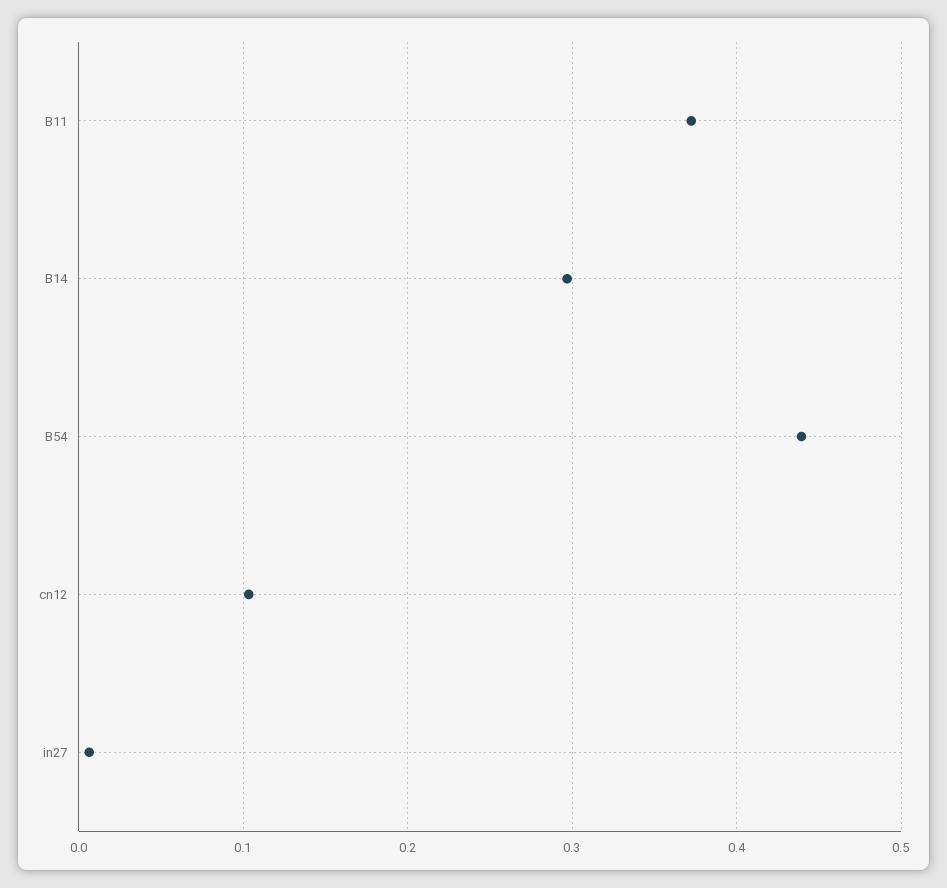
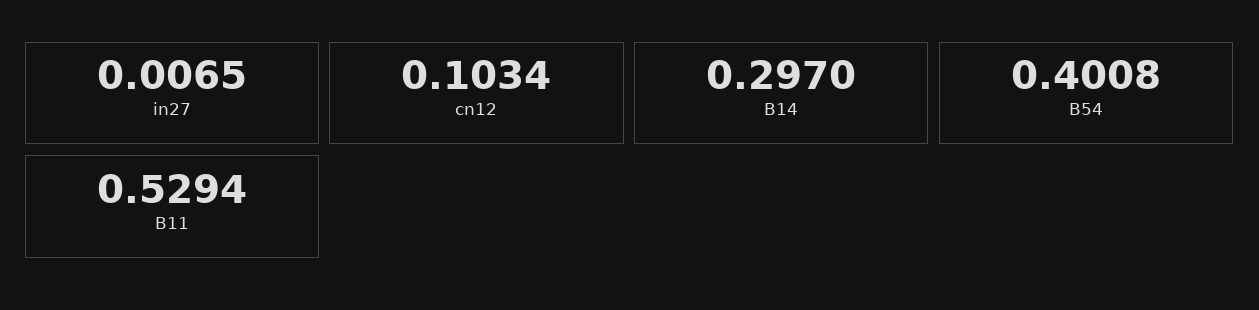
  {
-   "B11": 0.37,
+   "B11": 0.5294,
    "B14": 0.297,
-   "B54": 0.44,
+   "B54": 0.4008,
    "cn12": 0.1034,
    "in27": 0.0065
  }

